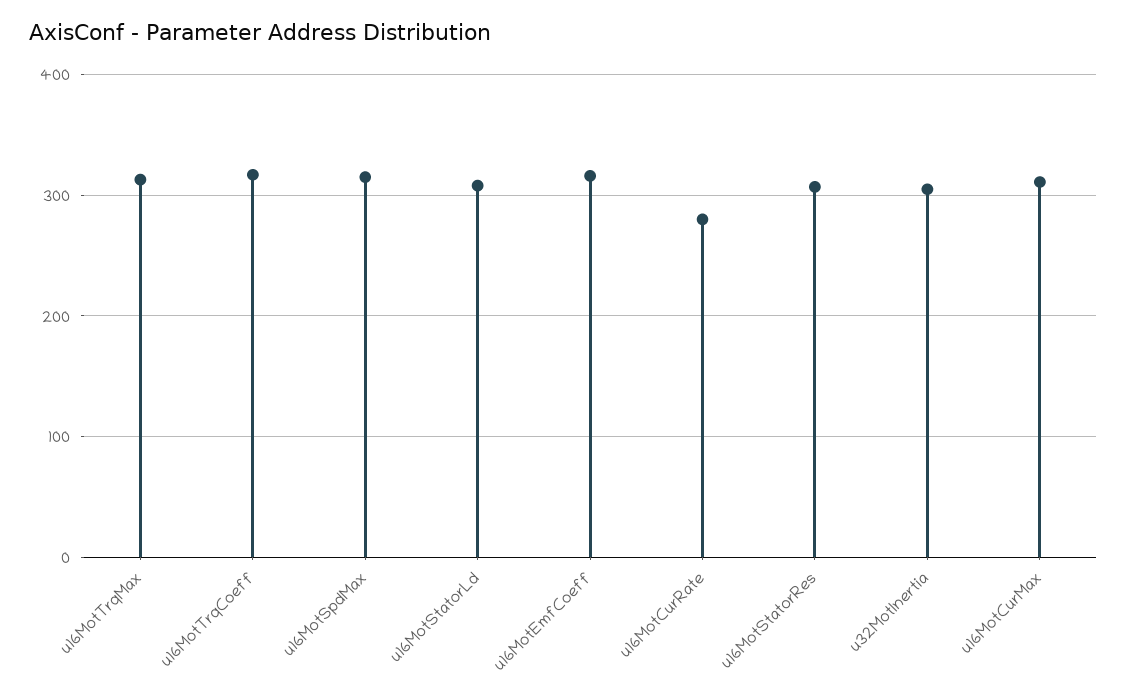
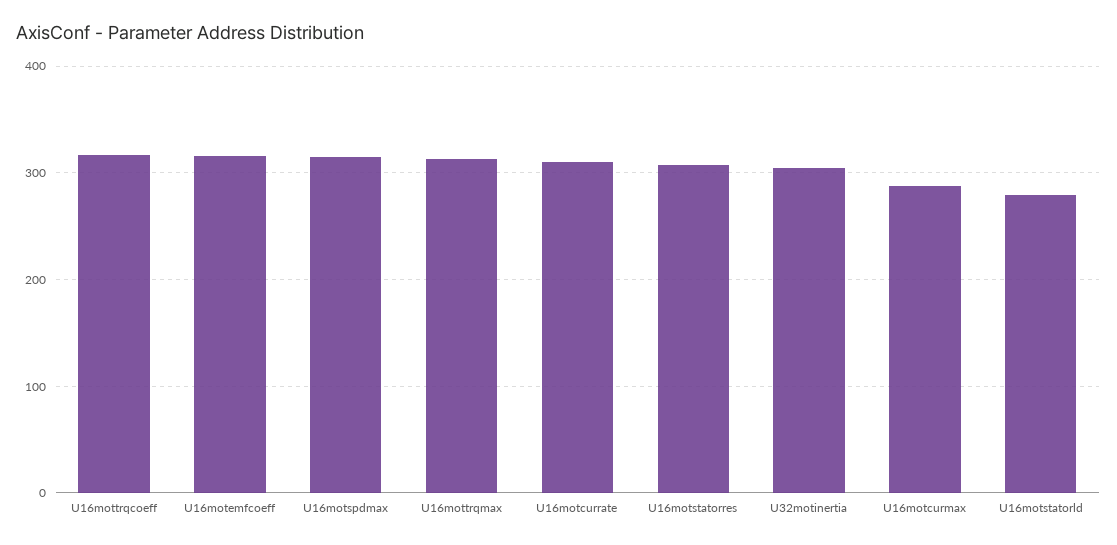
  {
    "u16MotTrqMax": 310,
    "u16MotTrqCoeff": 320,
    "u16MotSpdMax": 320,
-   "u16MotStatorLd": 310,
+   "u16MotStatorLd": 280,
    "u16MotEmfCoeff": 320,
-   "u16MotCurRate": 280,
+   "u16MotCurRate": 310,
    "u16MotStatorRes": 310,
    "u32MotInertia": 310,
-   "u16MotCurMax": 310
+   "u16MotCurMax": 290
  }

